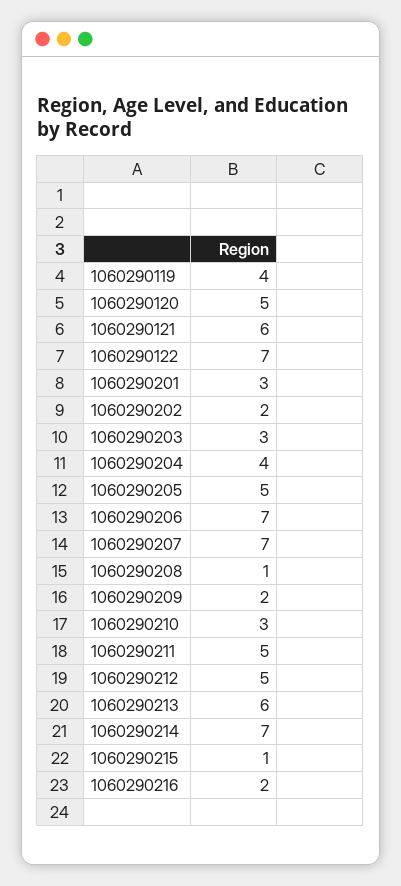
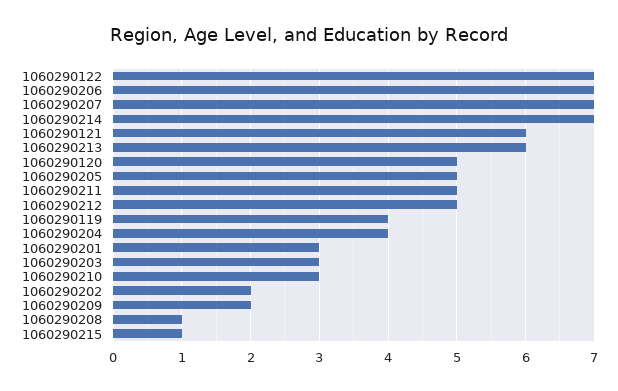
  {
    "1060290119": 4,
    "1060290120": 5,
    "1060290121": 6,
    "1060290122": 7,
    "1060290201": 3,
    "1060290202": 2,
    "1060290203": 3,
    "1060290204": 4,
    "1060290205": 5,
    "1060290206": 7,
    "1060290207": 7,
    "1060290208": 1,
    "1060290209": 2,
    "1060290210": 3,
    "1060290211": 5,
    "1060290212": 5,
    "1060290213": 6,
    "1060290214": 7,
-   "1060290215": 1,
+   "1060290215": 1
-   "1060290216": 2
  }

